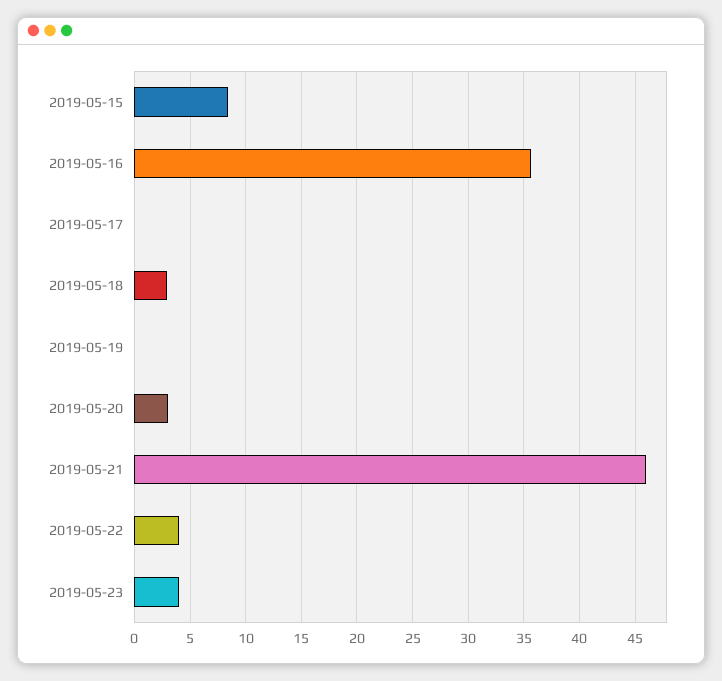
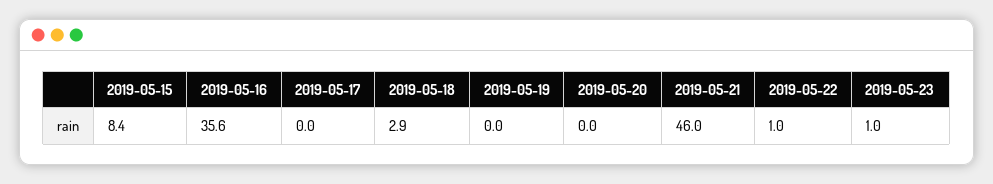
  {
    "2019-05-15": 8.4,
    "2019-05-16": 35.6,
    "2019-05-17": 0,
    "2019-05-18": 2.9,
    "2019-05-19": 0,
-   "2019-05-20": 3,
+   "2019-05-20": 0,
    "2019-05-21": 46,
-   "2019-05-22": 4,
+   "2019-05-22": 1,
-   "2019-05-23": 4
+   "2019-05-23": 1
  }

